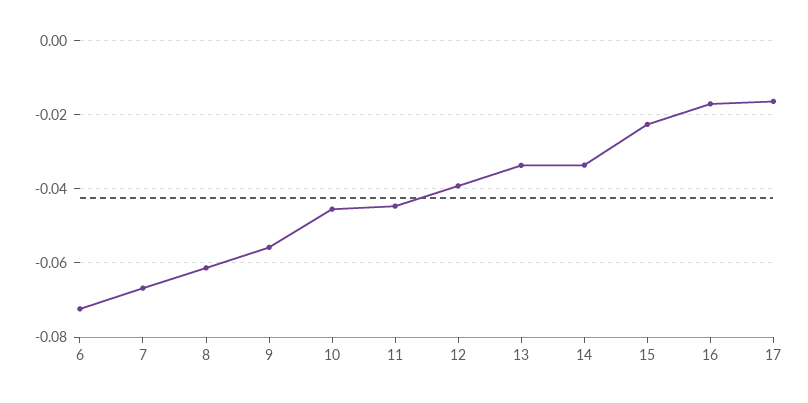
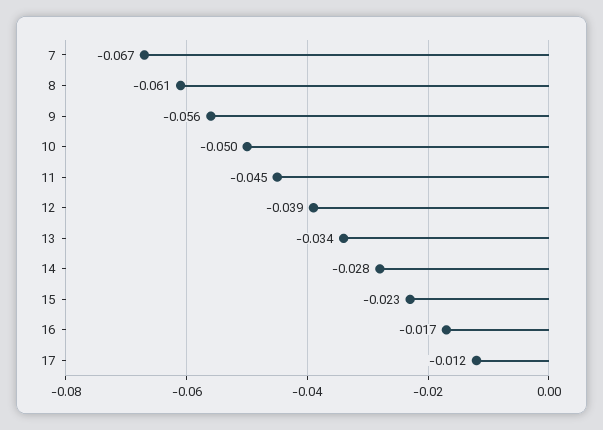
  {
-   "6": -0.072,
    "7": -0.067,
    "8": -0.061,
    "9": -0.056,
-   "10": -0.046,
+   "10": -0.05,
    "11": -0.045,
    "12": -0.039,
    "13": -0.034,
-   "14": -0.034,
+   "14": -0.028,
    "15": -0.023,
    "16": -0.017,
-   "17": -0.016
+   "17": -0.012
  }

